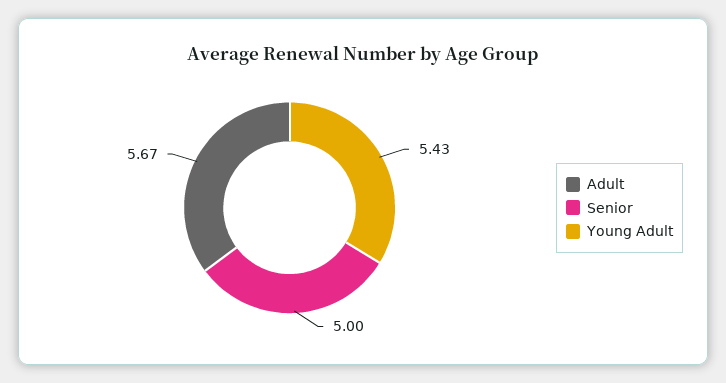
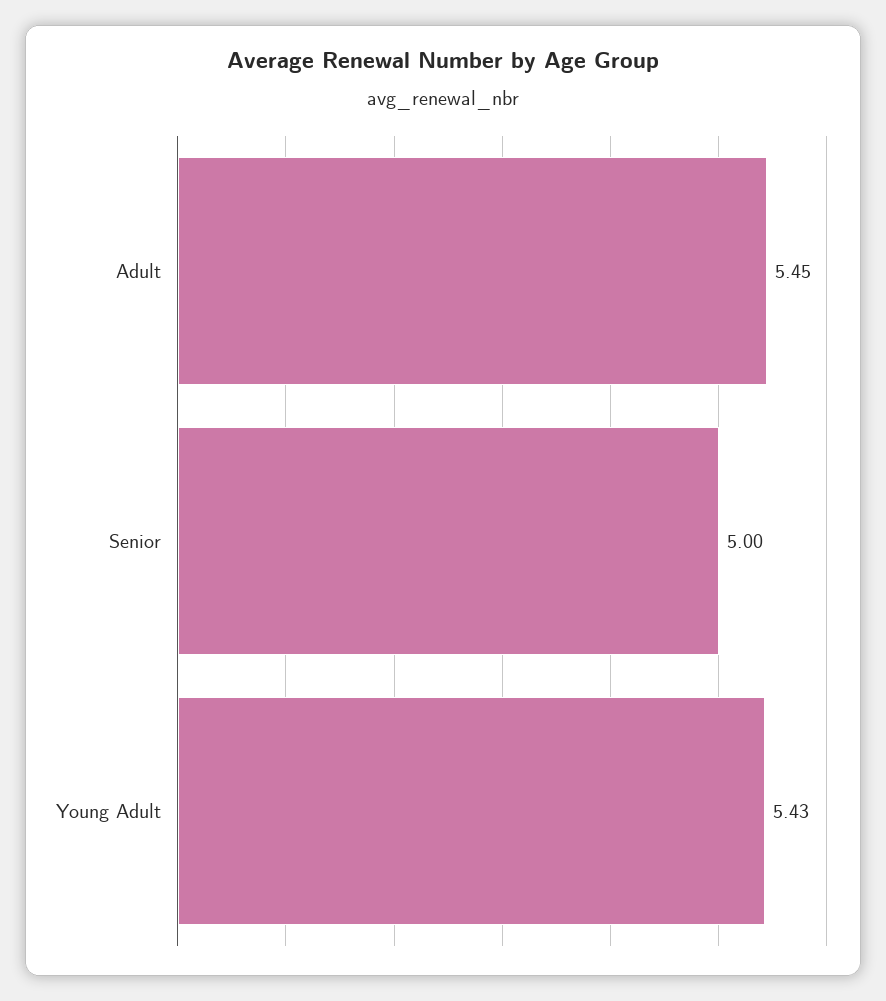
  {
-   "Adult": 5.67,
+   "Adult": 5.45,
    "Senior": 5,
    "Young Adult": 5.43
  }

